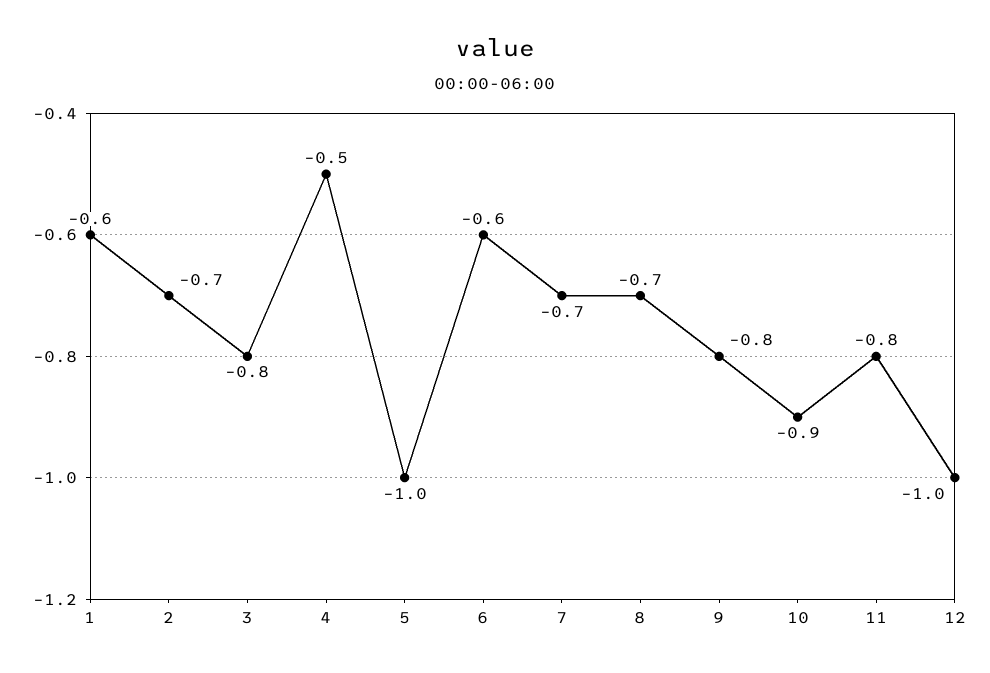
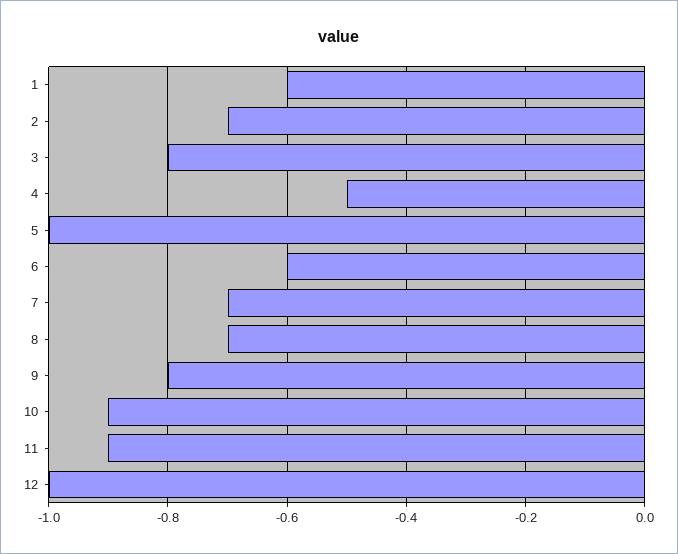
  {
    "1": -0.6,
    "2": -0.7,
    "3": -0.8,
    "4": -0.5,
    "5": -1,
    "6": -0.6,
    "7": -0.7,
    "8": -0.7,
    "9": -0.8,
    "10": -0.9,
-   "11": -0.8,
+   "11": -0.9,
    "12": -1
  }

